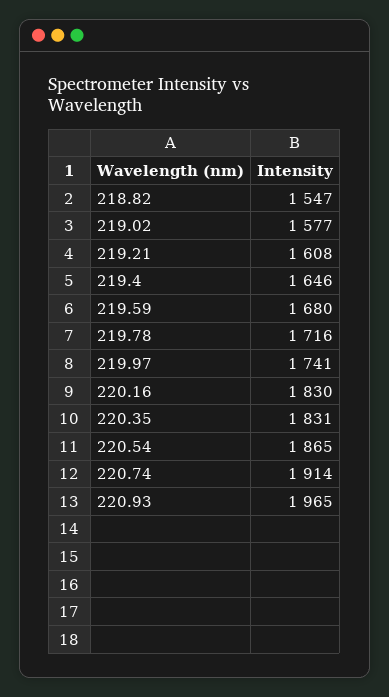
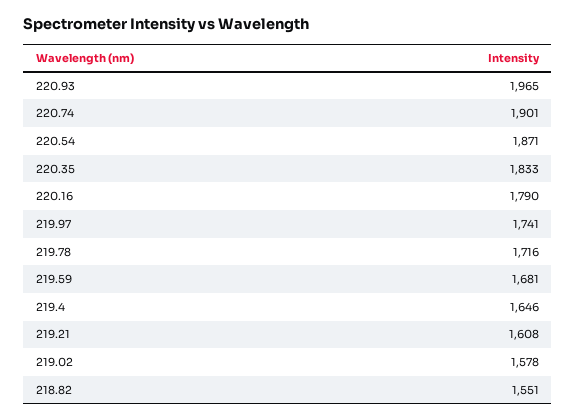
  {
-   "218.82": 1547,
+   "218.82": 1551,
-   "219.02": 1577,
+   "219.02": 1578,
    "219.21": 1608,
    "219.4": 1646,
-   "219.59": 1680,
+   "219.59": 1681,
    "219.78": 1716,
    "219.97": 1741,
-   "220.16": 1830,
+   "220.16": 1790,
-   "220.35": 1831,
+   "220.35": 1833,
-   "220.54": 1865,
+   "220.54": 1871,
-   "220.74": 1914,
+   "220.74": 1901,
    "220.93": 1965
  }

